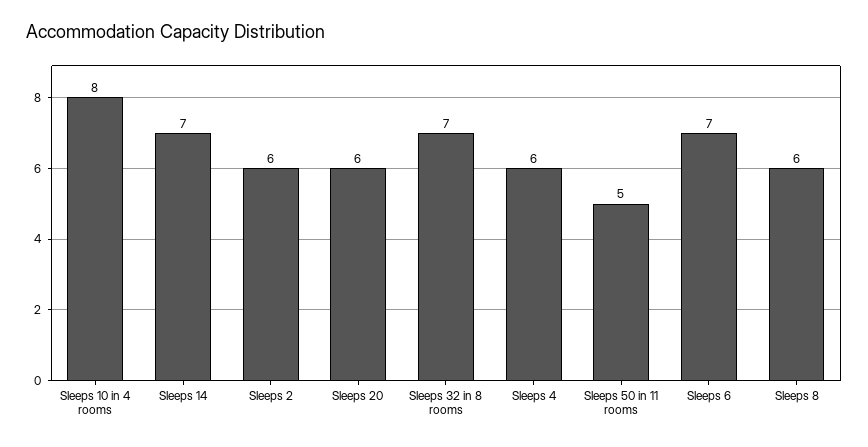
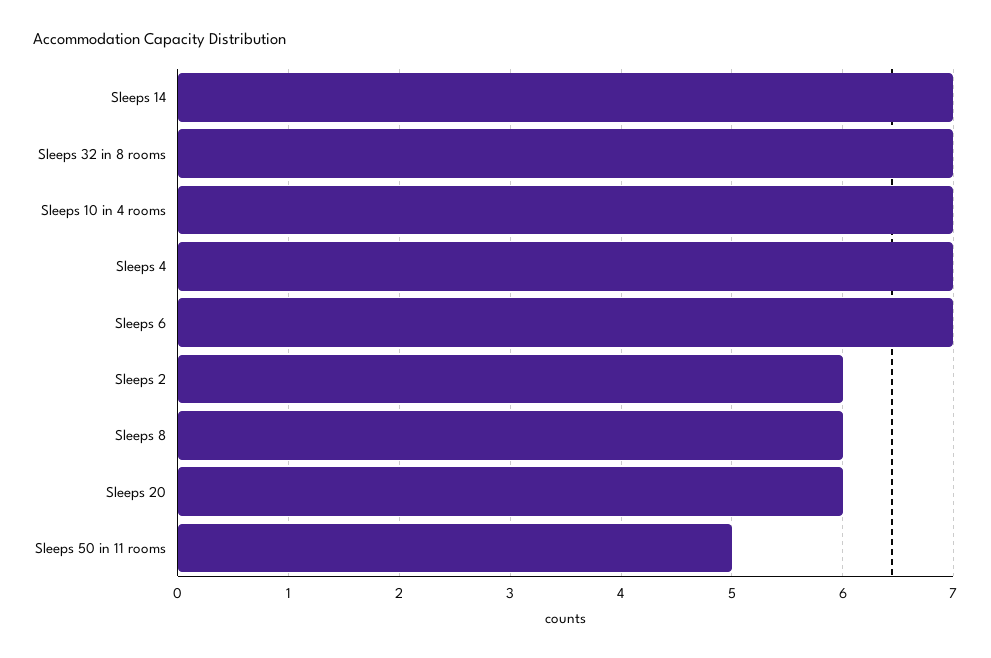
  {
-   "Sleeps 10 in 4 rooms": 8,
+   "Sleeps 10 in 4 rooms": 7,
    "Sleeps 14": 7,
    "Sleeps 2": 6,
    "Sleeps 20": 6,
    "Sleeps 32 in 8 rooms": 7,
-   "Sleeps 4": 6,
+   "Sleeps 4": 7,
    "Sleeps 50 in 11 rooms": 5,
    "Sleeps 6": 7,
    "Sleeps 8": 6
  }

